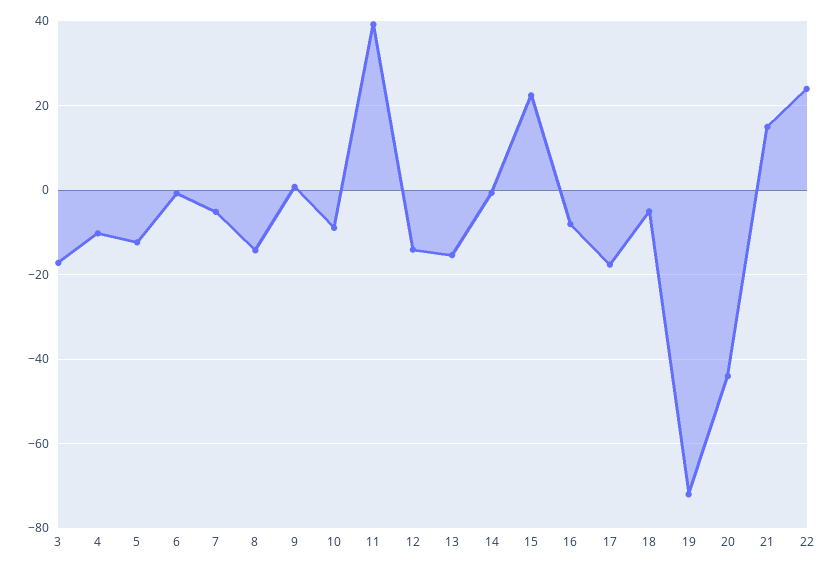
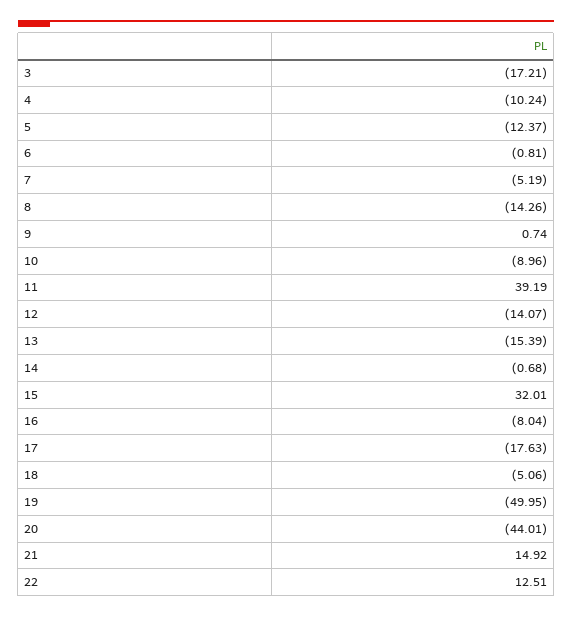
  {
    "3": -17.21,
    "4": -10.24,
    "5": -12.37,
    "6": -0.81,
    "7": -5.19,
    "8": -14.26,
    "9": 0.74,
    "10": -8.96,
    "11": 39.19,
    "12": -14.07,
    "13": -15.39,
    "14": -0.68,
-   "15": 22,
+   "15": 32.01,
    "16": -8.04,
    "17": -17.63,
    "18": -5.06,
-   "19": -72,
+   "19": -49.95,
    "20": -44.01,
    "21": 14.92,
-   "22": 24
+   "22": 12.51
  }

